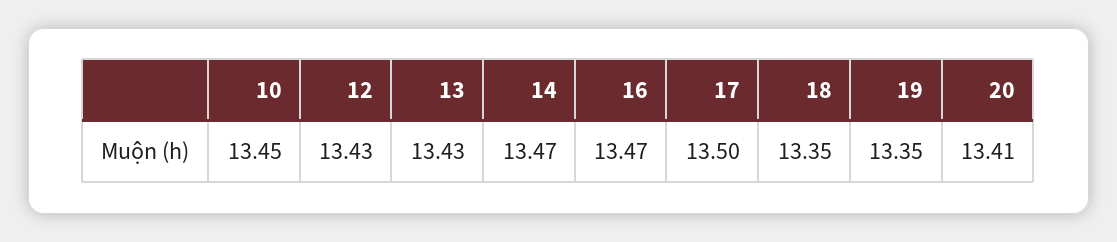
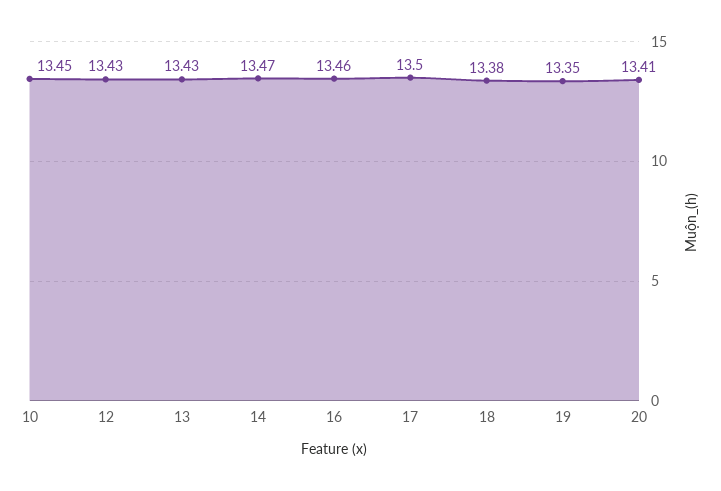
  {
    "10": 13.45,
    "12": 13.43,
    "13": 13.43,
    "14": 13.47,
-   "16": 13.47,
+   "16": 13.46,
    "17": 13.5,
-   "18": 13.35,
+   "18": 13.38,
    "19": 13.35,
    "20": 13.41
  }

